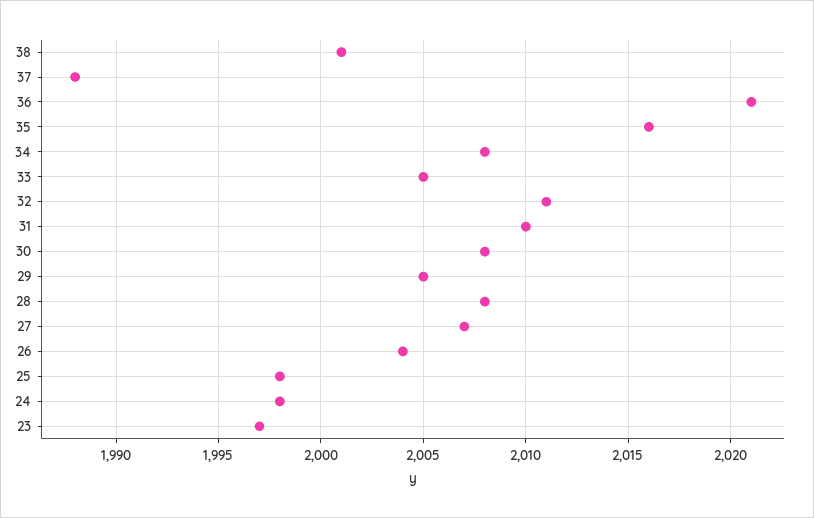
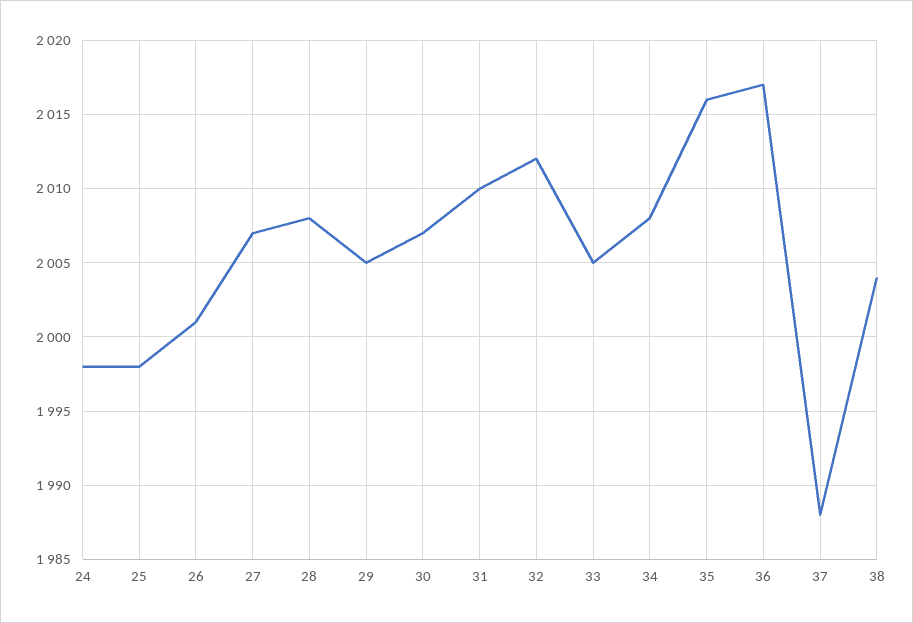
  {
-   "38": 2001,
+   "38": 2004,
    "37": 1988,
-   "36": 2021,
+   "36": 2017,
    "35": 2016,
    "34": 2008,
    "33": 2005,
-   "32": 2011,
+   "32": 2012,
    "31": 2010,
-   "30": 2008,
+   "30": 2007,
    "29": 2005,
    "28": 2008,
    "27": 2007,
-   "26": 2004,
+   "26": 2001,
    "25": 1998,
-   "24": 1998,
+   "24": 1998
-   "23": 1997
  }

